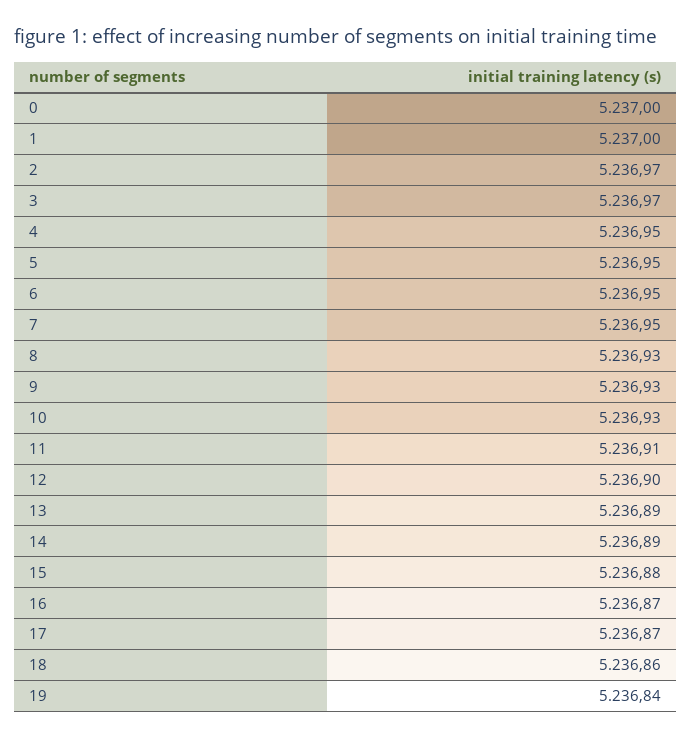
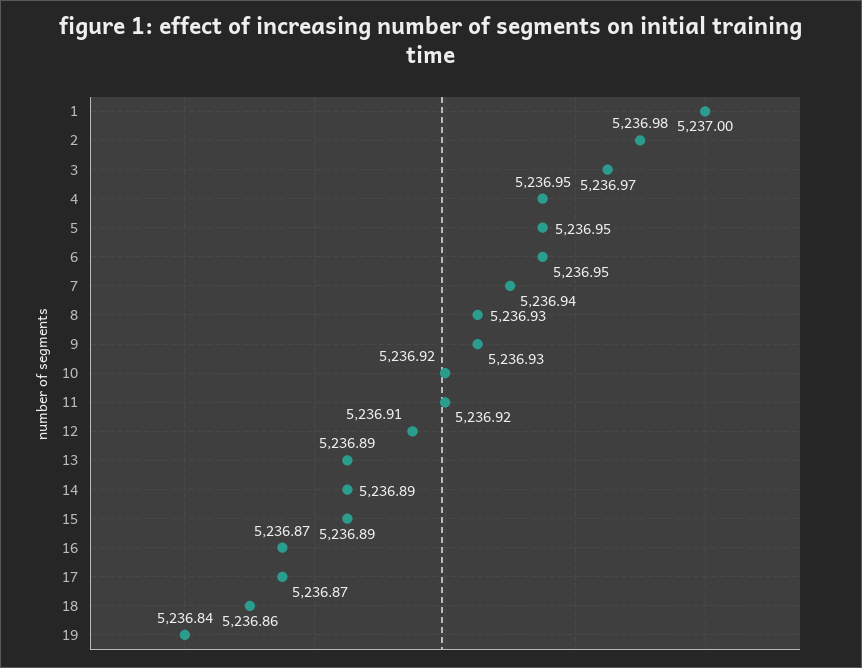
  {
-   "0": 5237,
    "1": 5237,
-   "2": 5236.97,
+   "2": 5236.98,
    "3": 5236.97,
    "4": 5236.95,
    "5": 5236.95,
    "6": 5236.95,
-   "7": 5236.95,
+   "7": 5236.94,
    "8": 5236.93,
    "9": 5236.93,
-   "10": 5236.93,
+   "10": 5236.92,
-   "11": 5236.91,
+   "11": 5236.92,
-   "12": 5236.9,
+   "12": 5236.91,
    "13": 5236.89,
    "14": 5236.89,
-   "15": 5236.88,
+   "15": 5236.89,
    "16": 5236.87,
    "17": 5236.87,
    "18": 5236.86,
    "19": 5236.84
  }

